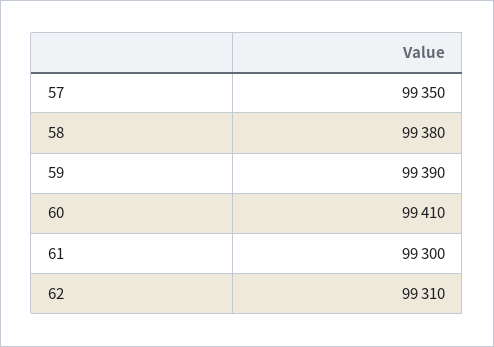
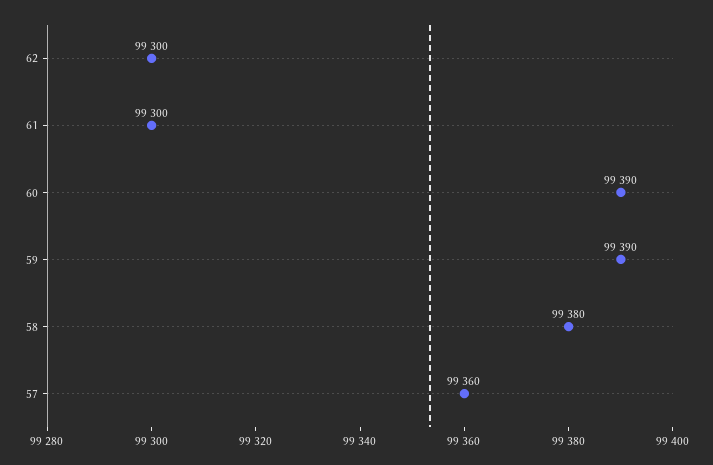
  {
-   "57": 99350,
+   "57": 99360,
    "58": 99380,
    "59": 99390,
-   "60": 99410,
+   "60": 99390,
    "61": 99300,
-   "62": 99310
+   "62": 99300
  }

